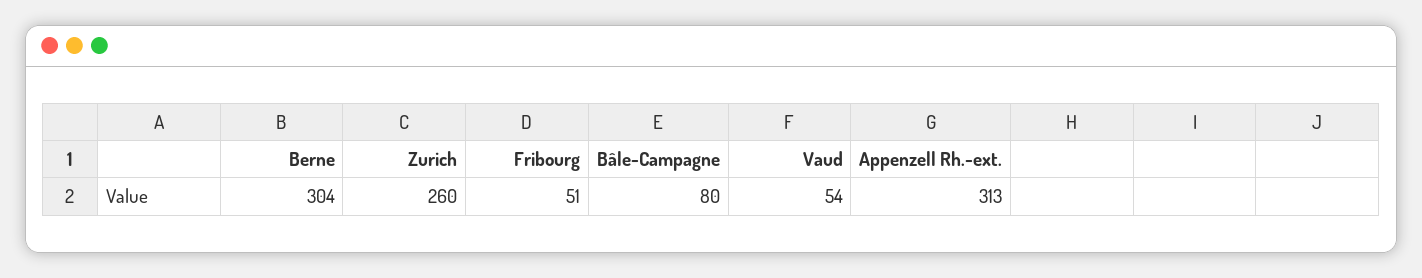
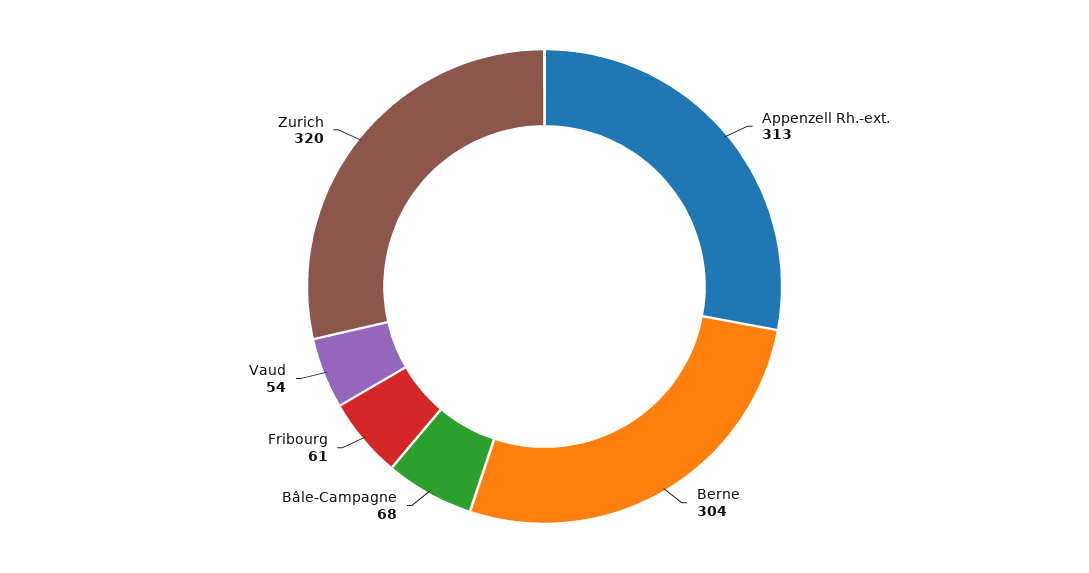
  {
    "Berne": 304,
-   "Zurich": 260,
+   "Zurich": 320,
-   "Fribourg": 51,
+   "Fribourg": 61,
-   "Bâle-Campagne": 80,
+   "Bâle-Campagne": 68,
    "Vaud": 54,
    "Appenzell Rh.-ext.": 313
  }

